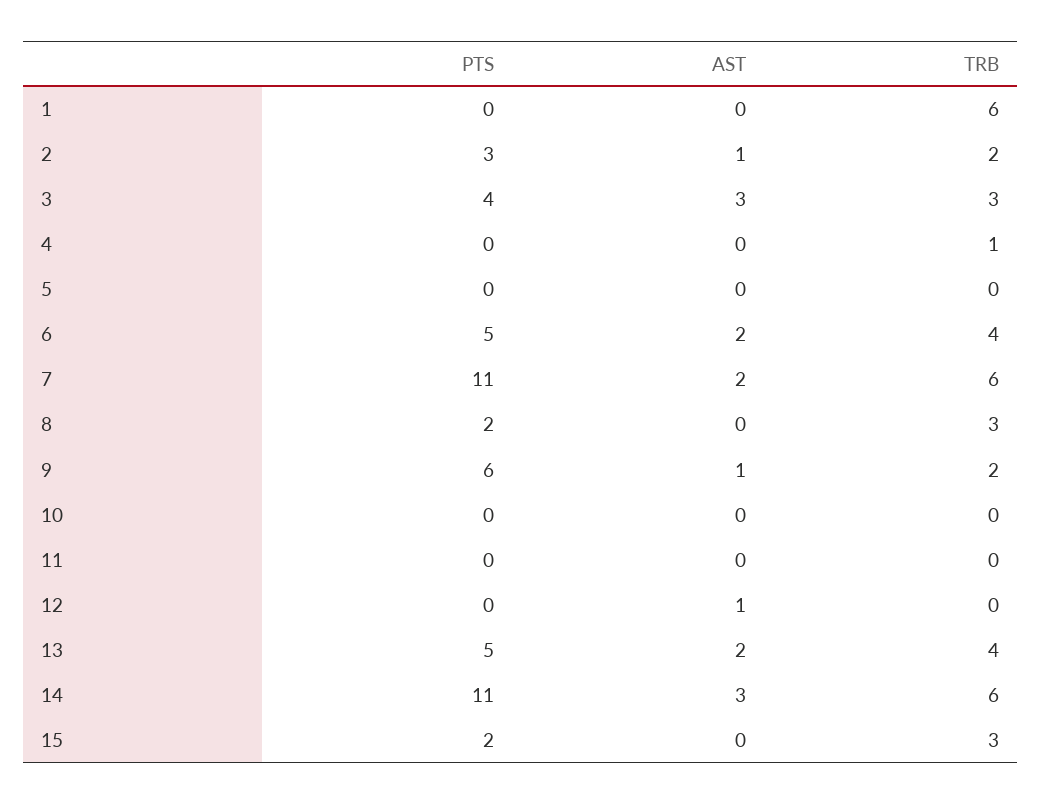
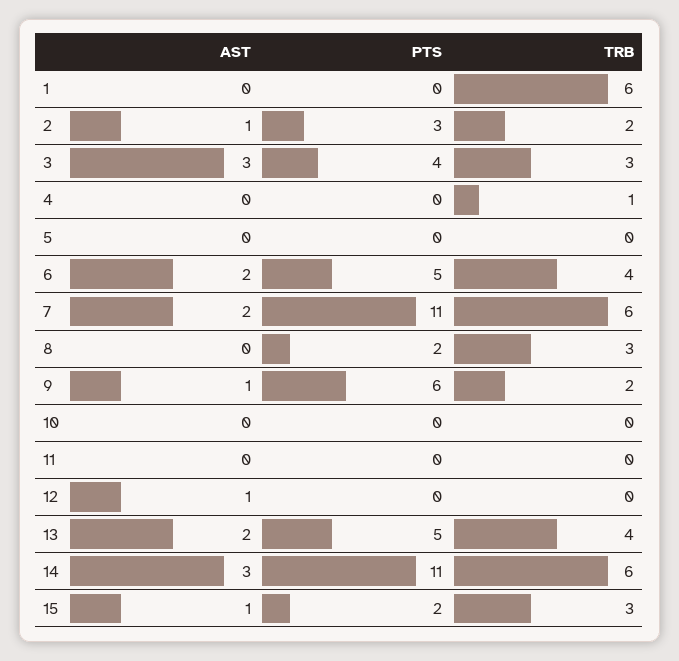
  {
    "PTS": {
      "1": 0,
      "2": 3,
      "3": 4,
      "4": 0,
      "5": 0,
      "6": 5,
      "7": 11,
      "8": 2,
      "9": 6,
      "10": 0,
      "11": 0,
      "12": 0,
      "13": 5,
      "14": 11,
      "15": 2
    },
    "AST": {
      "1": 0,
      "2": 1,
      "3": 3,
      "4": 0,
      "5": 0,
      "6": 2,
      "7": 2,
      "8": 0,
      "9": 1,
      "10": 0,
      "11": 0,
      "12": 1,
      "13": 2,
      "14": 3,
-     "15": 0
+     "15": 1
    },
    "TRB": {
      "1": 6,
      "2": 2,
      "3": 3,
      "4": 1,
      "5": 0,
      "6": 4,
      "7": 6,
      "8": 3,
      "9": 2,
      "10": 0,
      "11": 0,
      "12": 0,
      "13": 4,
      "14": 6,
      "15": 3
    }
  }

